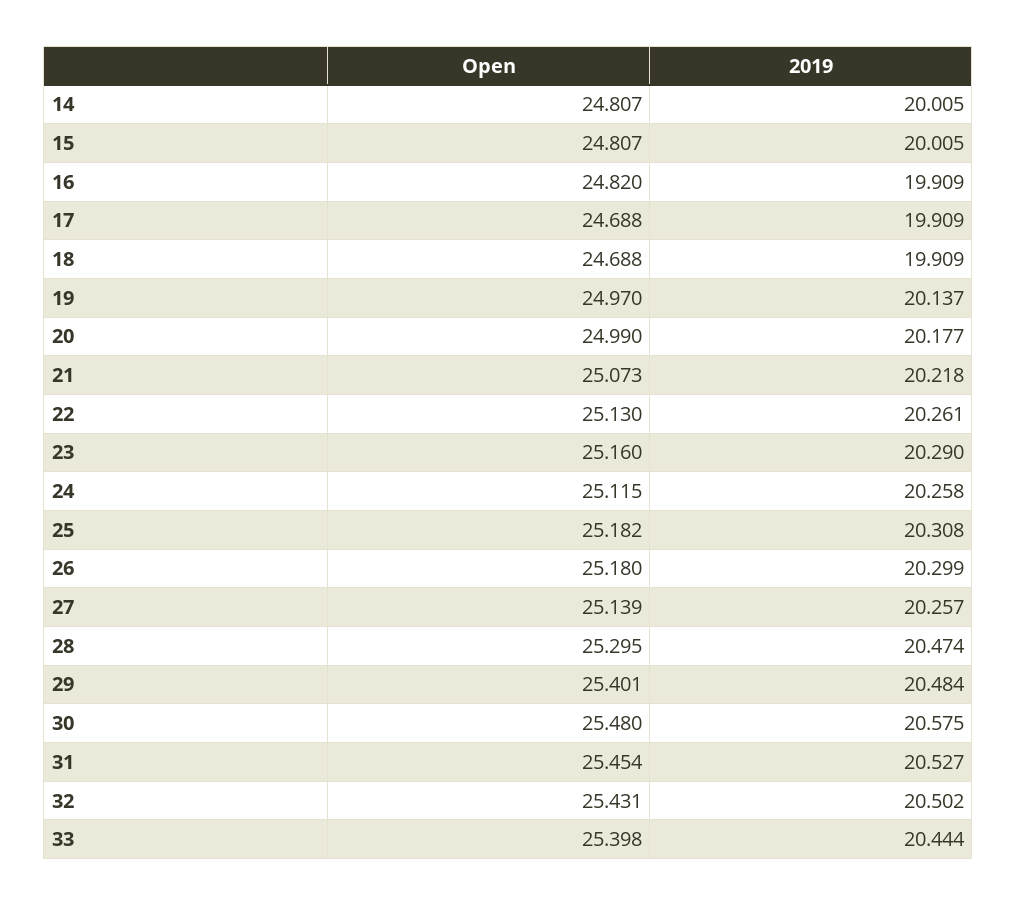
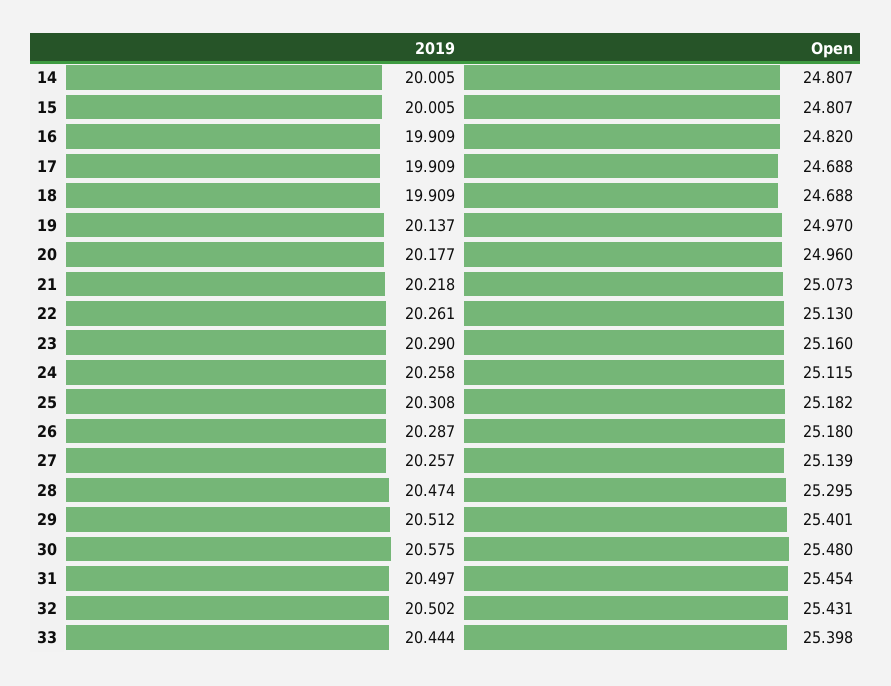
  {
    "Open": {
      "14": 24.807,
      "15": 24.807,
      "16": 24.82,
      "17": 24.688,
      "18": 24.688,
      "19": 24.97,
-     "20": 24.99,
+     "20": 24.96,
      "21": 25.073,
      "22": 25.13,
      "23": 25.16,
      "24": 25.115,
      "25": 25.182,
      "26": 25.18,
      "27": 25.139,
      "28": 25.295,
      "29": 25.401,
      "30": 25.48,
      "31": 25.454,
      "32": 25.431,
      "33": 25.398
    },
    "2019": {
      "14": 20.005,
      "15": 20.005,
      "16": 19.909,
      "17": 19.909,
      "18": 19.909,
      "19": 20.137,
      "20": 20.177,
      "21": 20.218,
      "22": 20.261,
      "23": 20.29,
      "24": 20.258,
      "25": 20.308,
-     "26": 20.299,
+     "26": 20.287,
      "27": 20.257,
      "28": 20.474,
-     "29": 20.484,
+     "29": 20.512,
      "30": 20.575,
-     "31": 20.527,
+     "31": 20.497,
      "32": 20.502,
      "33": 20.444
    }
  }

